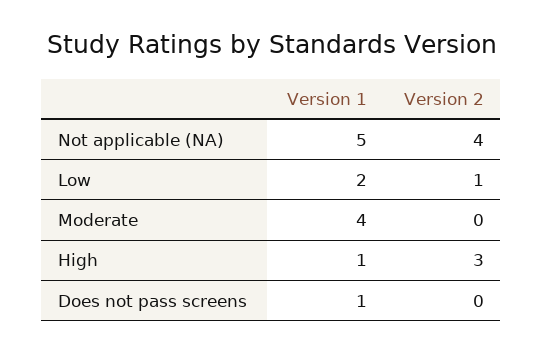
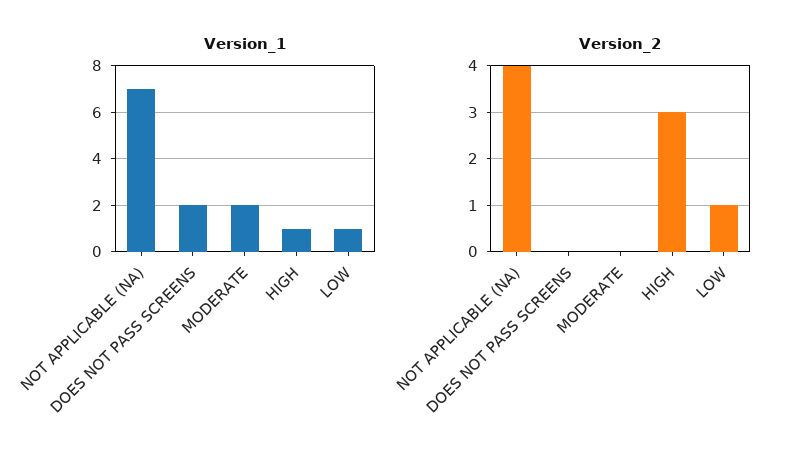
  {
    "Version 1": {
-     "Not applicable (NA)": 5,
+     "Not applicable (NA)": 7,
-     "Low": 2,
+     "Low": 1,
-     "Moderate": 4,
+     "Moderate": 2,
      "High": 1,
-     "Does not pass screens": 1
+     "Does not pass screens": 2
    },
    "Version 2": {
      "Not applicable (NA)": 4,
      "Low": 1,
      "Moderate": 0,
      "High": 3,
      "Does not pass screens": 0
    }
  }

